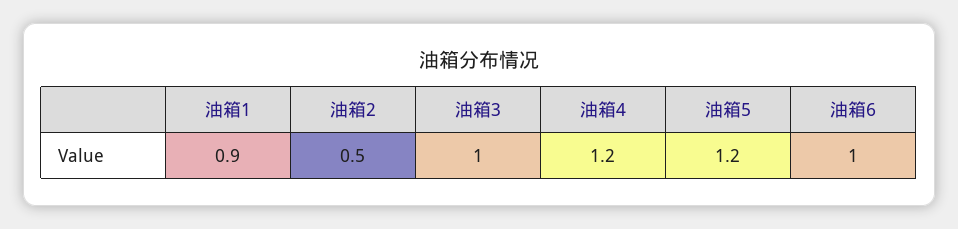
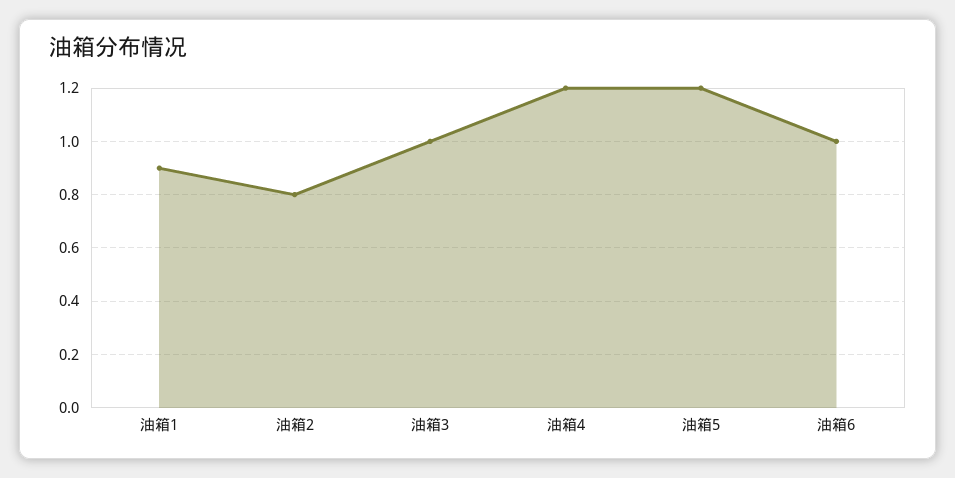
  {
    "油箱1": 0.9,
-   "油箱2": 0.5,
+   "油箱2": 0.8,
    "油箱3": 1,
    "油箱4": 1.2,
    "油箱5": 1.2,
    "油箱6": 1
  }

